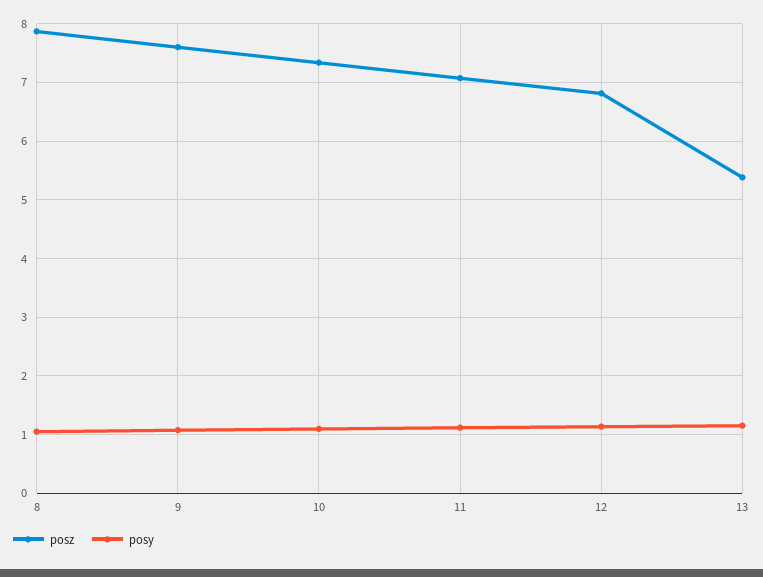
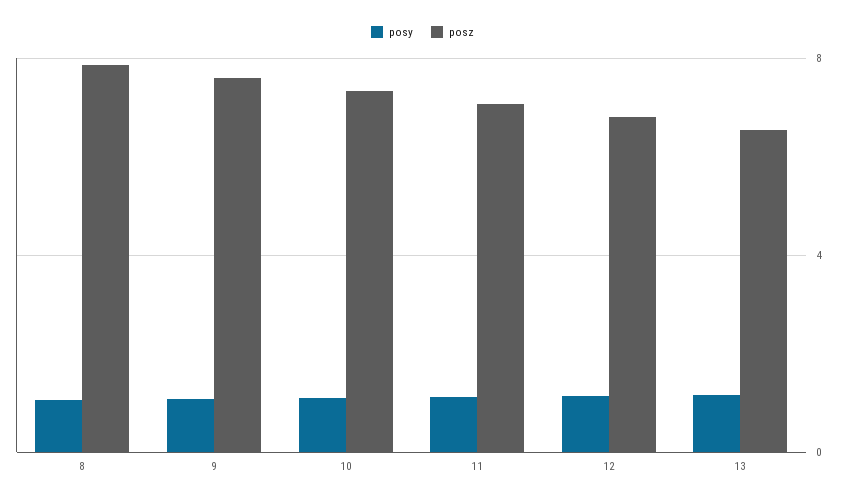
  {
    "posz": {
      "8": 7.8,
      "9": 7.6,
      "10": 7.4,
      "11": 7,
      "12": 6.8,
-     "13": 5.4
+     "13": 6.5
    },
    "posy": {
      "8": 1,
      "9": 1,
      "10": 1,
      "11": 1.2,
      "12": 1.2,
      "13": 1.2
    }
  }

